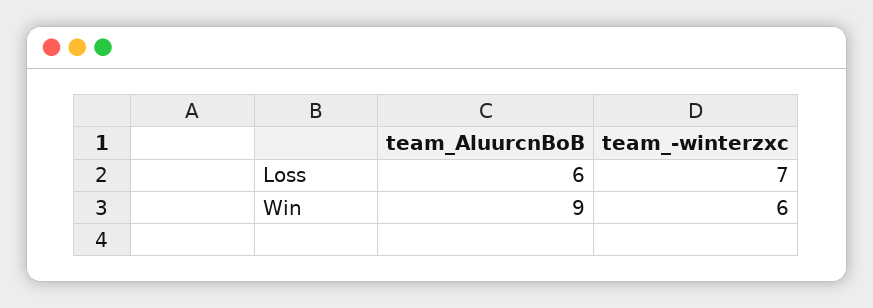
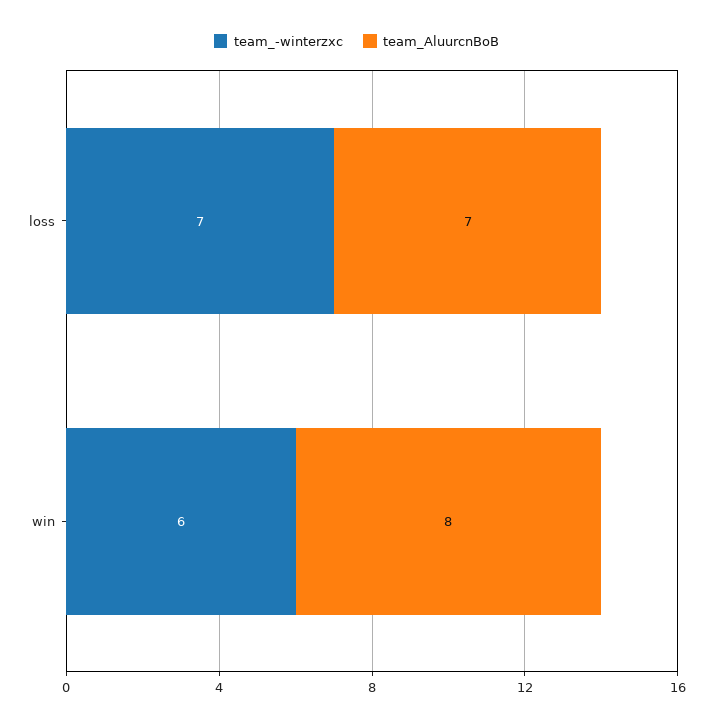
  {
    "team_AluurcnBoB": {
-     "Loss": 6,
+     "Loss": 7,
-     "Win": 9
+     "Win": 8
    },
    "team_-winterzxc": {
      "Loss": 7,
      "Win": 6
    }
  }

